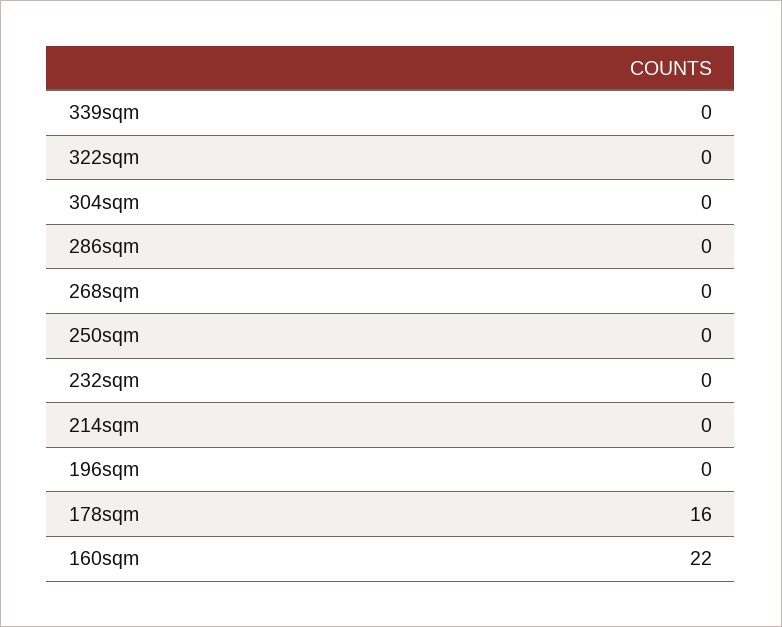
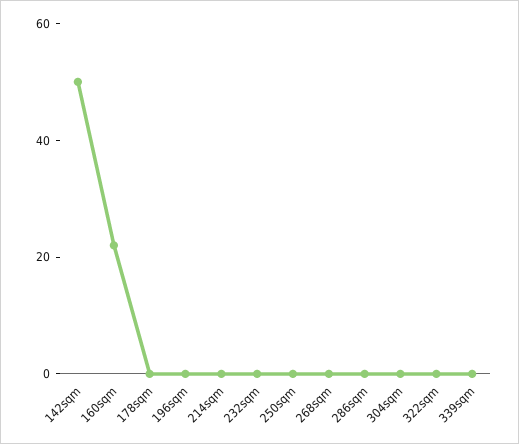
  {
    "339sqm": 0,
    "322sqm": 0,
    "304sqm": 0,
    "286sqm": 0,
    "268sqm": 0,
    "250sqm": 0,
    "232sqm": 0,
    "214sqm": 0,
    "196sqm": 0,
-   "178sqm": 16,
+   "178sqm": 0,
-   "160sqm": 22
+   "160sqm": 22,
+   "142sqm": 50
  }

